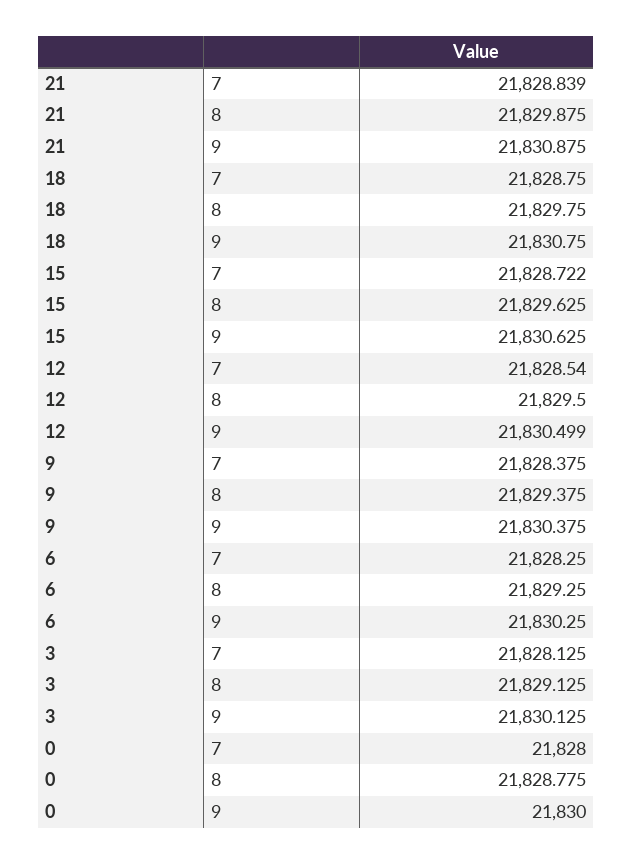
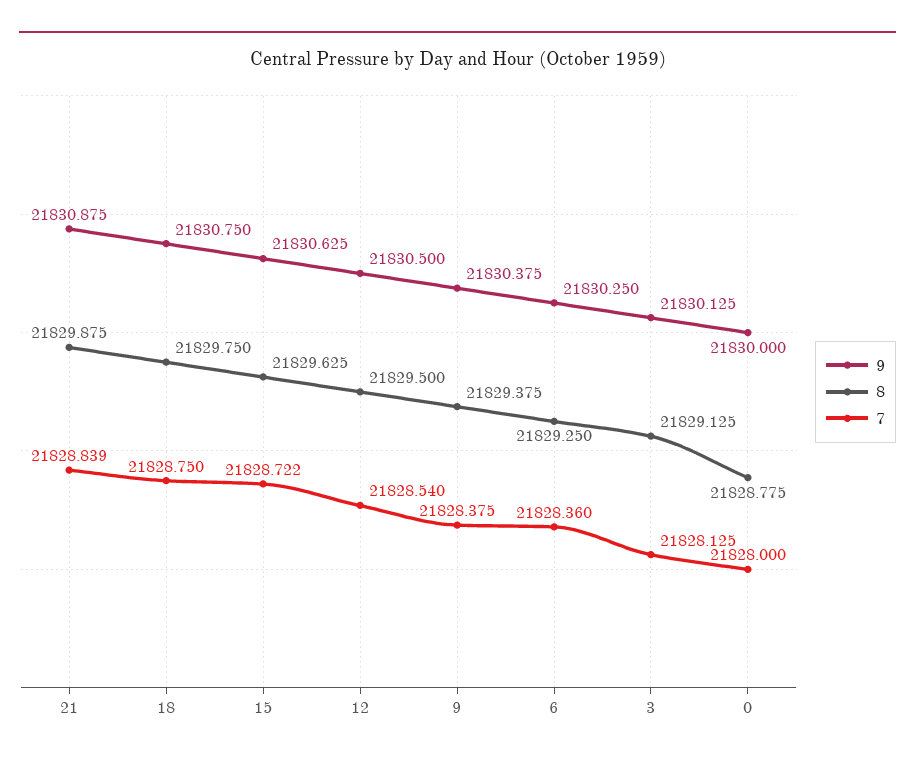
  {
    "7": {
      "21": 21828.839,
      "18": 21828.75,
      "15": 21828.722,
      "12": 21828.54,
      "9": 21828.375,
-     "6": 21828.25,
+     "6": 21828.36,
      "3": 21828.125,
      "0": 21828
    },
    "8": {
      "21": 21829.875,
      "18": 21829.75,
      "15": 21829.625,
      "12": 21829.5,
      "9": 21829.375,
      "6": 21829.25,
      "3": 21829.125,
      "0": 21828.775
    },
    "9": {
      "21": 21830.875,
      "18": 21830.75,
      "15": 21830.625,
-     "12": 21830.499,
+     "12": 21830.5,
      "9": 21830.375,
      "6": 21830.25,
      "3": 21830.125,
      "0": 21830
    }
  }

